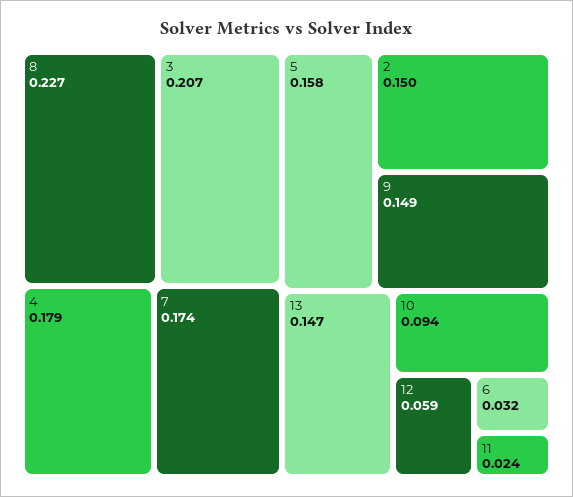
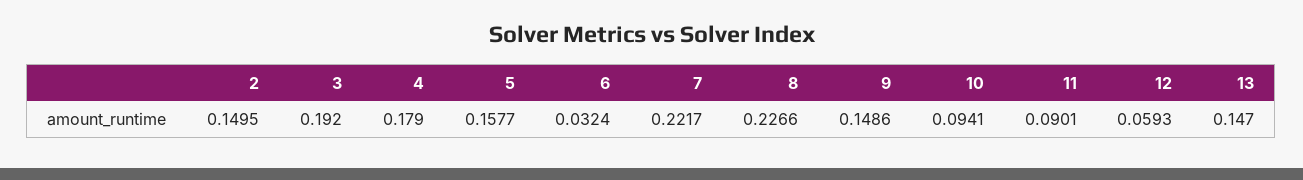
  {
    "8": 0.2266,
-   "3": 0.207,
+   "3": 0.192,
    "4": 0.179,
-   "7": 0.174,
+   "7": 0.2217,
    "5": 0.1577,
    "2": 0.1495,
    "9": 0.1486,
    "13": 0.147,
    "10": 0.0941,
    "12": 0.0593,
    "6": 0.0324,
-   "11": 0.024
+   "11": 0.0901
  }

